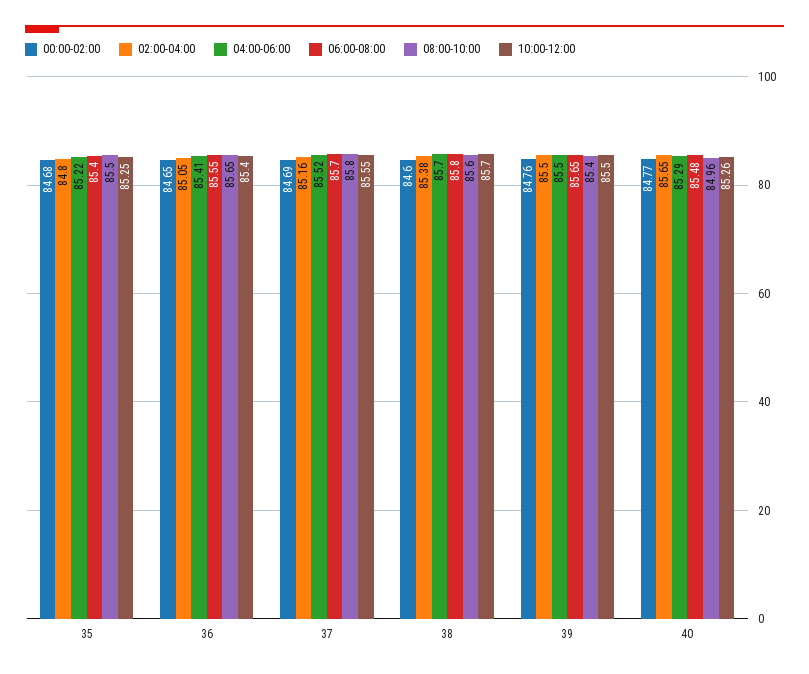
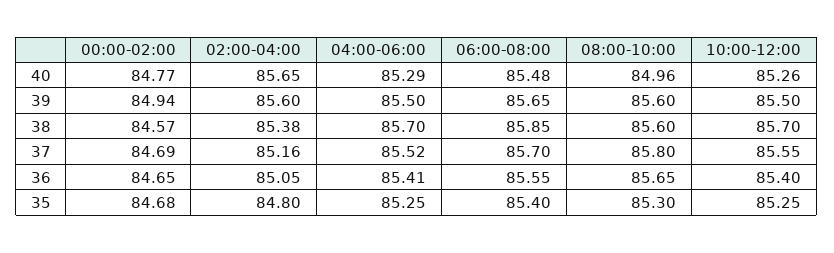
  {
    "00:00-02:00": {
      "35": 84.68,
      "36": 84.65,
      "37": 84.69,
-     "38": 84.6,
+     "38": 84.57,
-     "39": 84.76,
+     "39": 84.94,
      "40": 84.77
    },
    "02:00-04:00": {
      "35": 84.8,
      "36": 85.05,
      "37": 85.16,
      "38": 85.38,
-     "39": 85.5,
+     "39": 85.6,
      "40": 85.65
    },
    "04:00-06:00": {
-     "35": 85.22,
+     "35": 85.25,
      "36": 85.41,
      "37": 85.52,
      "38": 85.7,
      "39": 85.5,
      "40": 85.29
    },
    "06:00-08:00": {
      "35": 85.4,
      "36": 85.55,
      "37": 85.7,
-     "38": 85.8,
+     "38": 85.85,
      "39": 85.65,
      "40": 85.48
    },
    "08:00-10:00": {
-     "35": 85.5,
+     "35": 85.3,
      "36": 85.65,
      "37": 85.8,
      "38": 85.6,
-     "39": 85.4,
+     "39": 85.6,
      "40": 84.96
    },
    "10:00-12:00": {
      "35": 85.25,
      "36": 85.4,
      "37": 85.55,
      "38": 85.7,
      "39": 85.5,
      "40": 85.26
    }
  }

